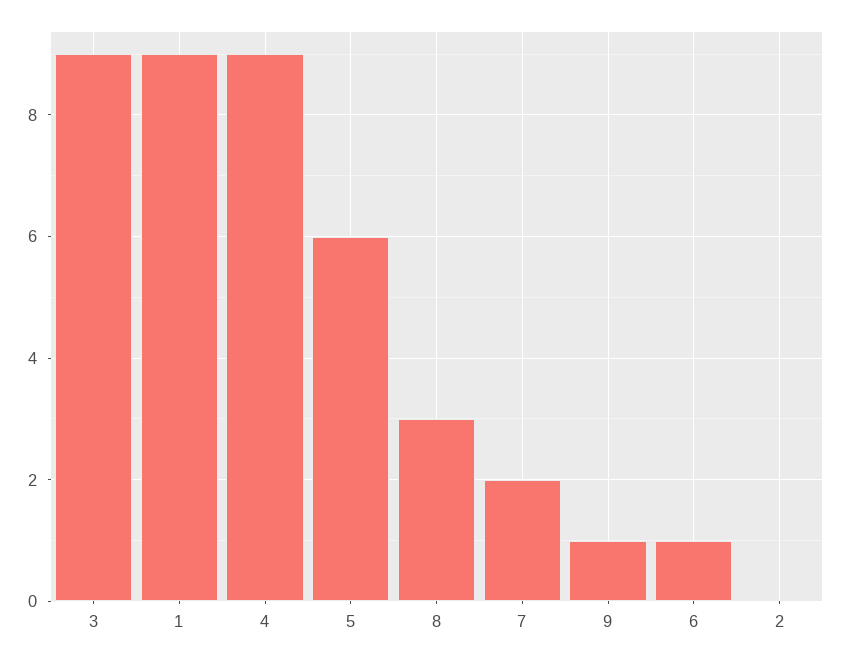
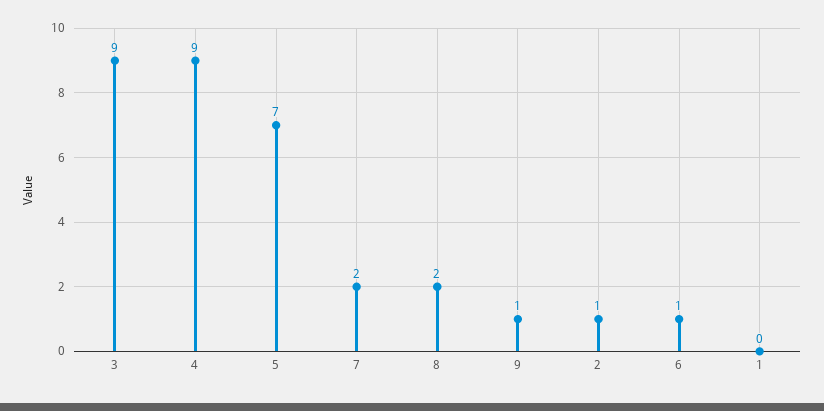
  {
    "3": 9,
-   "1": 9,
+   "1": 0,
    "4": 9,
-   "5": 6,
+   "5": 7,
-   "8": 3,
+   "8": 2,
    "7": 2,
    "9": 1,
    "6": 1,
-   "2": 0
+   "2": 1
  }

